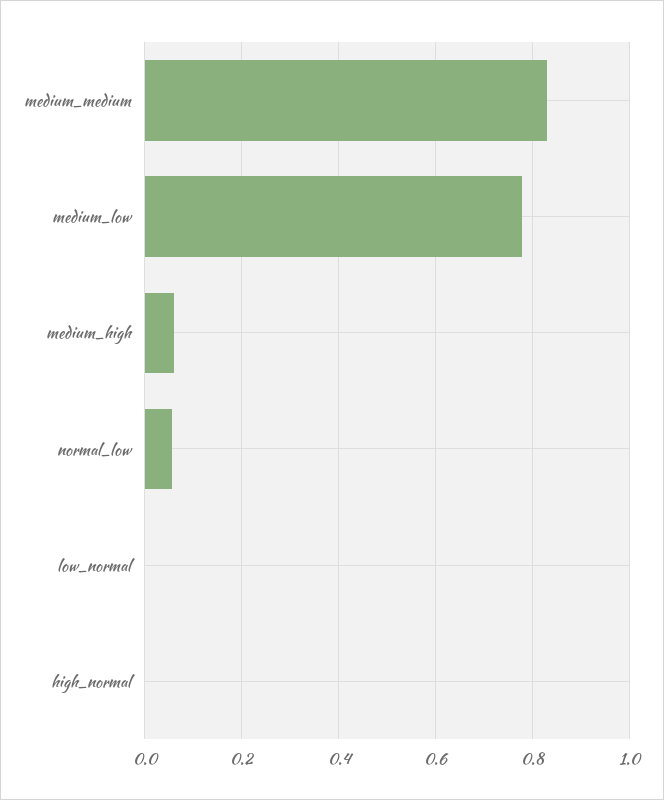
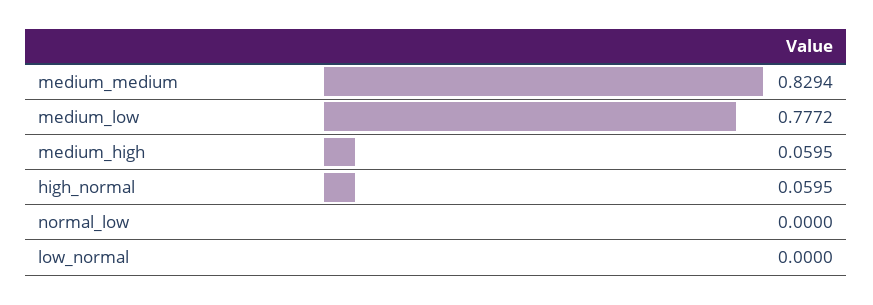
  {
    "medium_medium": 0.8294,
    "medium_low": 0.7772,
    "medium_high": 0.0595,
-   "normal_low": 0.06,
+   "normal_low": 0,
    "low_normal": 0,
-   "high_normal": 0
+   "high_normal": 0.0595
  }

